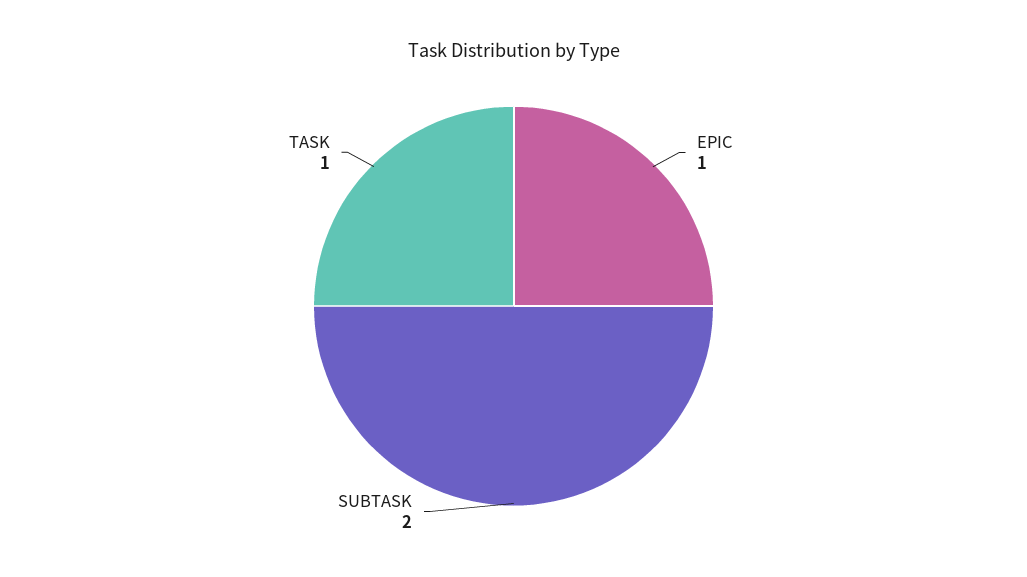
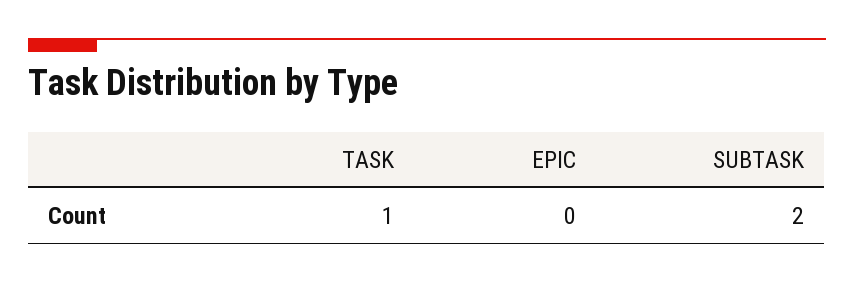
  {
-   "EPIC": 1,
+   "EPIC": 0,
    "SUBTASK": 2,
    "TASK": 1
  }

